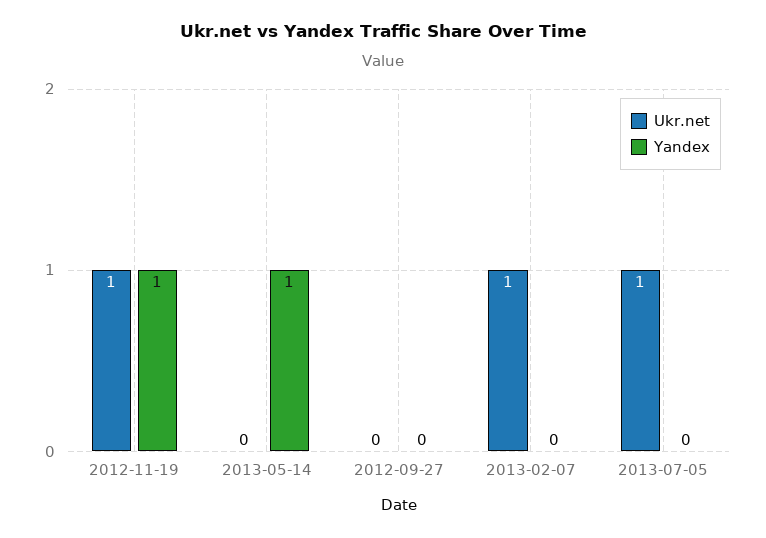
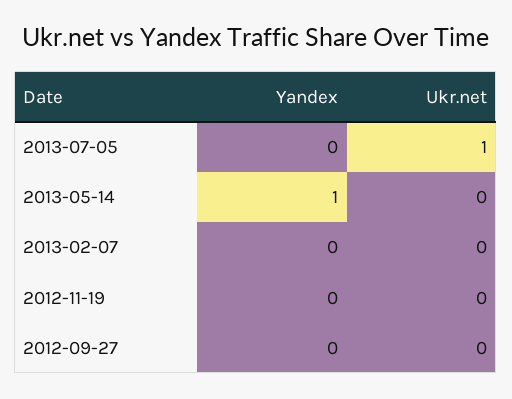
  {
    "Ukr.net": {
-     "2012-11-19": 1,
+     "2012-11-19": 0,
      "2013-05-14": 0,
      "2012-09-27": 0,
-     "2013-02-07": 1,
+     "2013-02-07": 0,
      "2013-07-05": 1
    },
    "Yandex": {
-     "2012-11-19": 1,
+     "2012-11-19": 0,
      "2013-05-14": 1,
      "2012-09-27": 0,
      "2013-02-07": 0,
      "2013-07-05": 0
    }
  }

